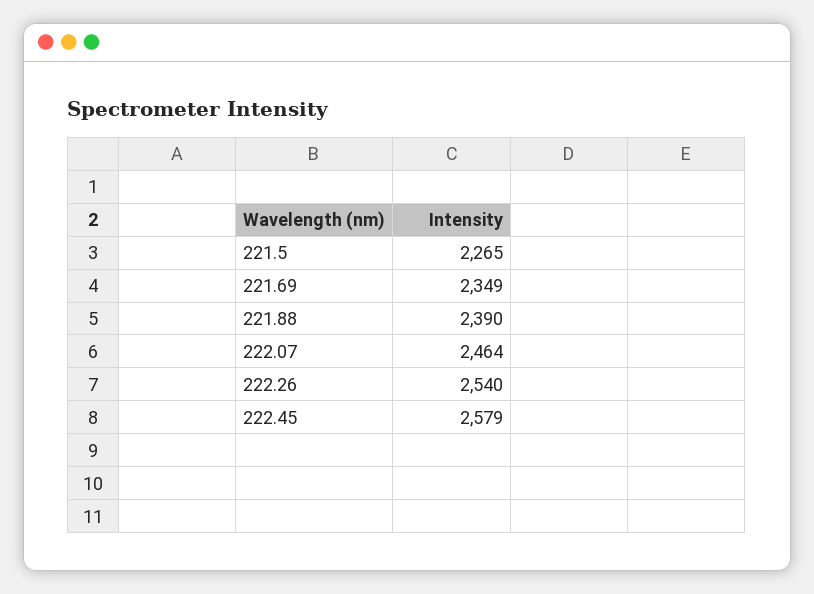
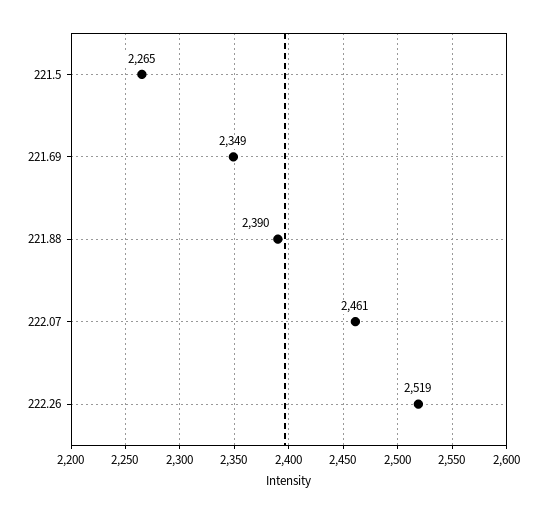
  {
    "221.5": 2265,
    "221.69": 2349,
    "221.88": 2390,
-   "222.07": 2464,
+   "222.07": 2461,
-   "222.26": 2540,
+   "222.26": 2519
-   "222.45": 2579
  }

